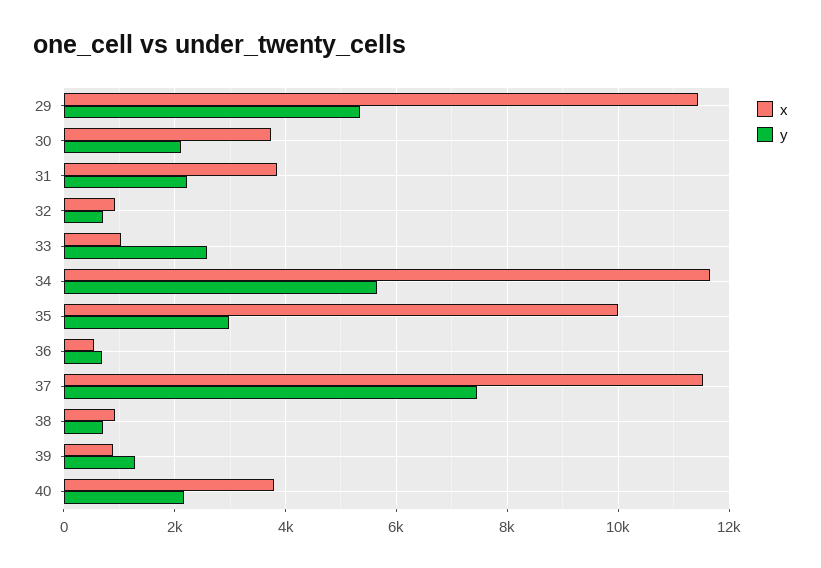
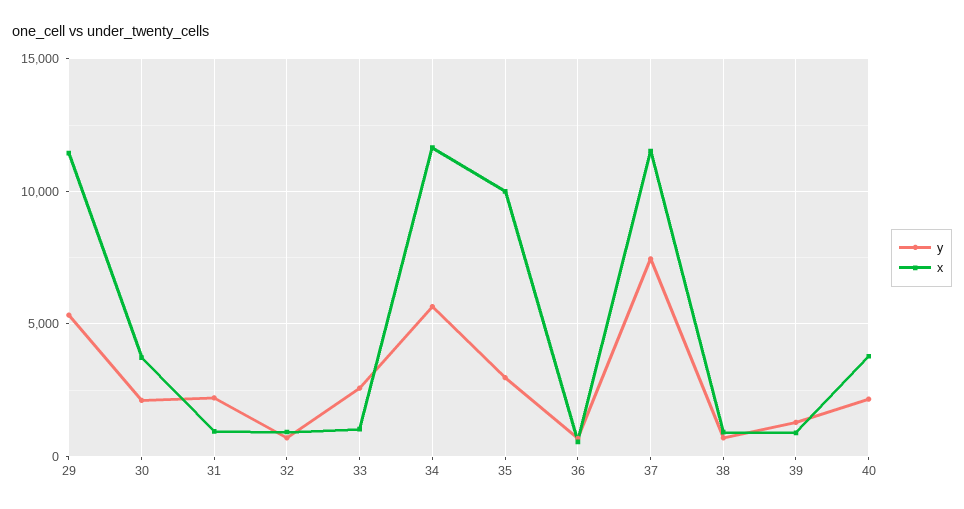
  {
    "x": {
      "29": 11400,
      "30": 3800,
-     "31": 3800,
+     "31": 1000,
      "32": 1000,
      "33": 1000,
      "34": 11600,
      "35": 10000,
      "36": 600,
      "37": 11600,
      "38": 1000,
      "39": 800,
      "40": 3800
    },
    "y": {
      "29": 5400,
      "30": 2200,
      "31": 2200,
      "32": 800,
      "33": 2600,
      "34": 5600,
      "35": 3000,
      "36": 600,
      "37": 7400,
      "38": 800,
      "39": 1200,
      "40": 2200
    }
  }

